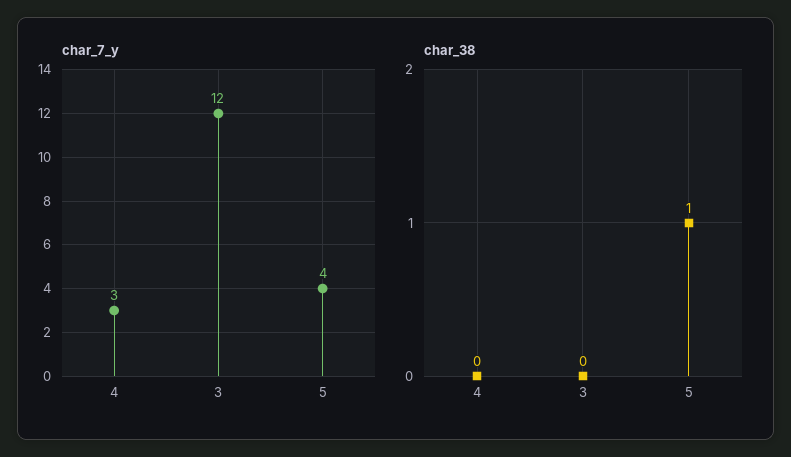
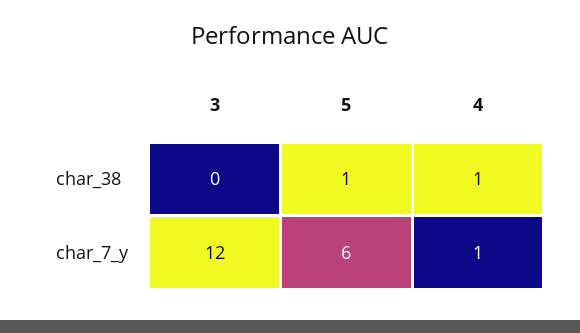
  {
    "char_7_y": {
-     "4": 3,
+     "4": 1,
      "3": 12,
-     "5": 4
+     "5": 6
    },
    "char_38": {
-     "4": 0,
+     "4": 1,
      "3": 0,
      "5": 1
    }
  }

